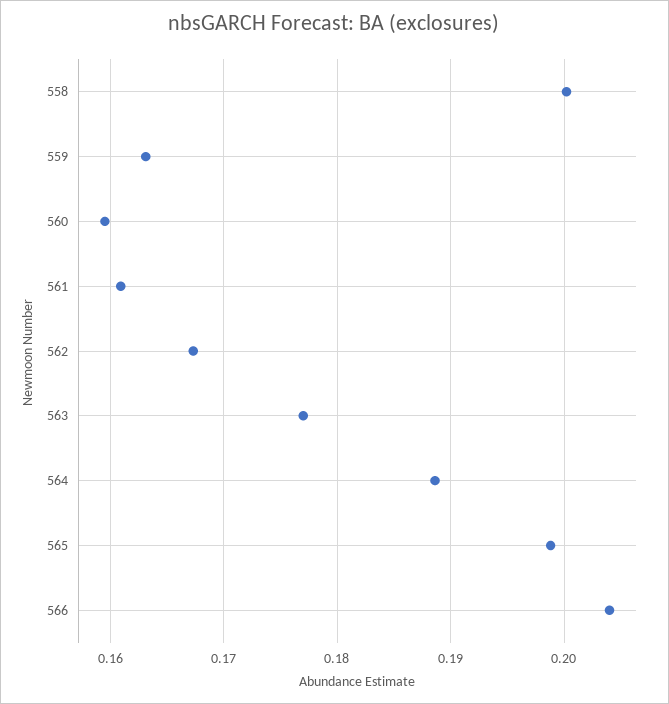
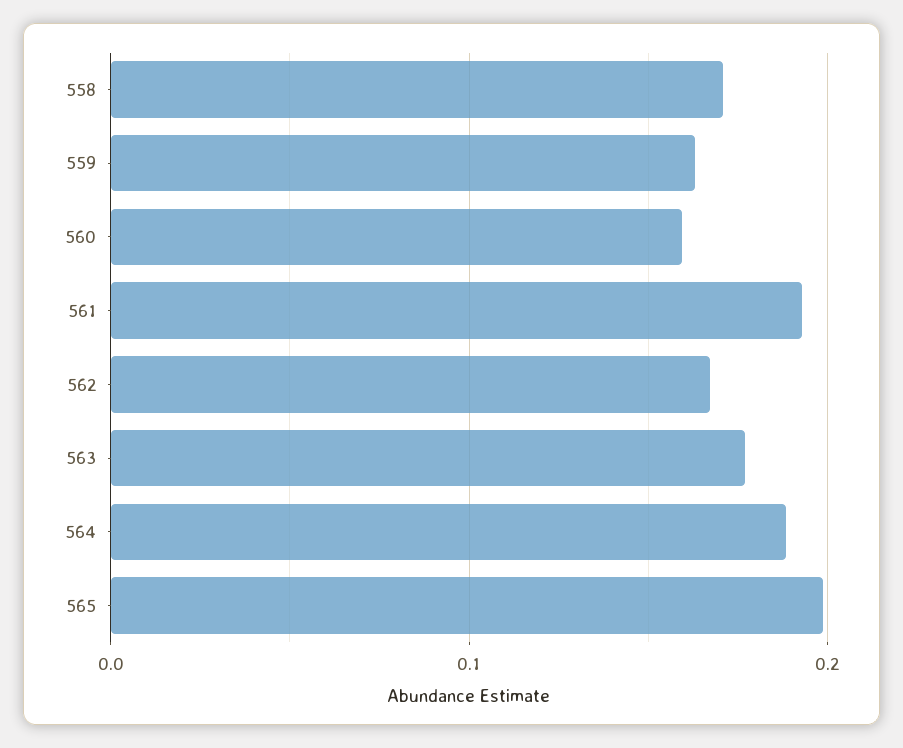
  {
-   "558": 0.2,
+   "558": 0.17,
    "559": 0.163,
    "560": 0.16,
-   "561": 0.161,
+   "561": 0.19,
    "562": 0.167,
    "563": 0.177,
    "564": 0.189,
-   "565": 0.199,
+   "565": 0.199
-   "566": 0.204
  }

